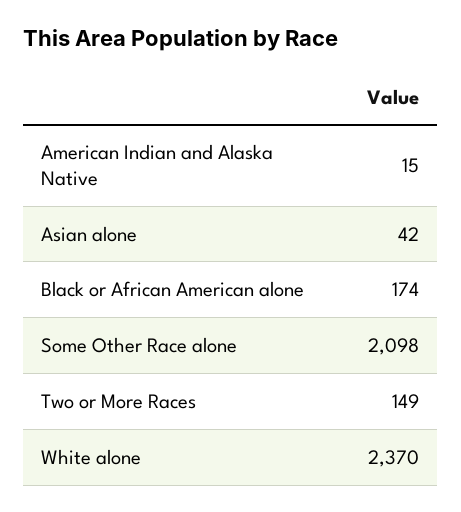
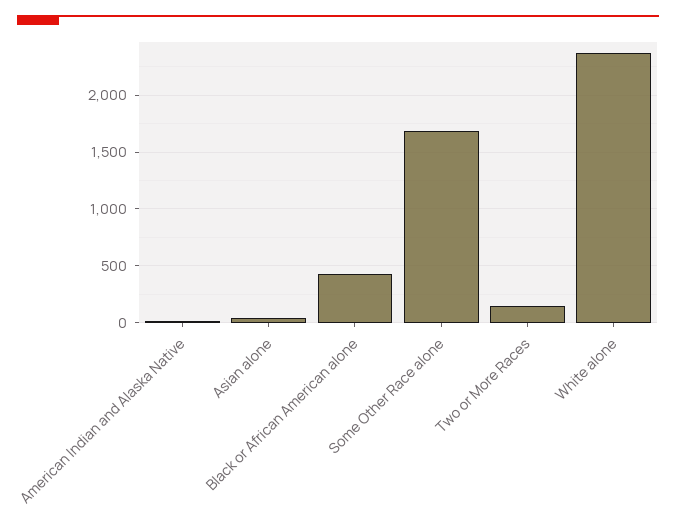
  {
    "American Indian and Alaska Native": 15,
    "Asian alone": 42,
-   "Black or African American alone": 174,
+   "Black or African American alone": 400,
-   "Some Other Race alone": 2098,
+   "Some Other Race alone": 1700,
    "Two or More Races": 149,
    "White alone": 2370
  }

